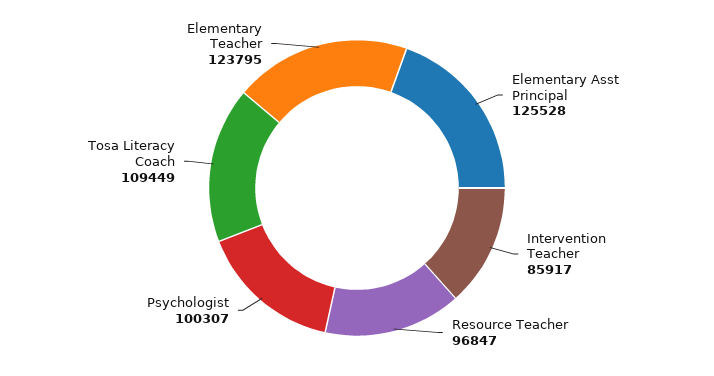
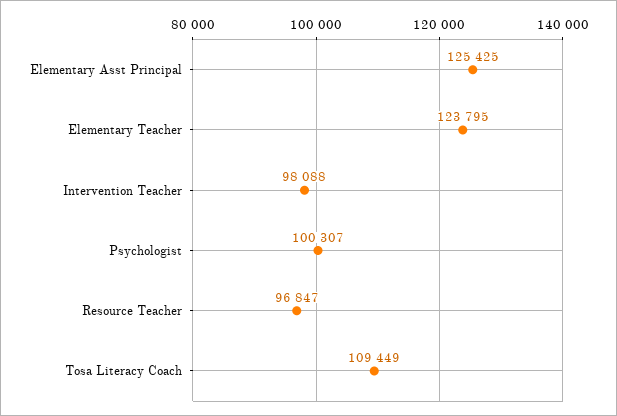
  {
-   "Elementary Asst Principal": 125528,
+   "Elementary Asst Principal": 125425,
-   "Intervention Teacher": 85917,
+   "Intervention Teacher": 98088,
    "Resource Teacher": 96847,
    "Psychologist": 100307,
    "Tosa Literacy Coach": 109449,
    "Elementary Teacher": 123795
  }

